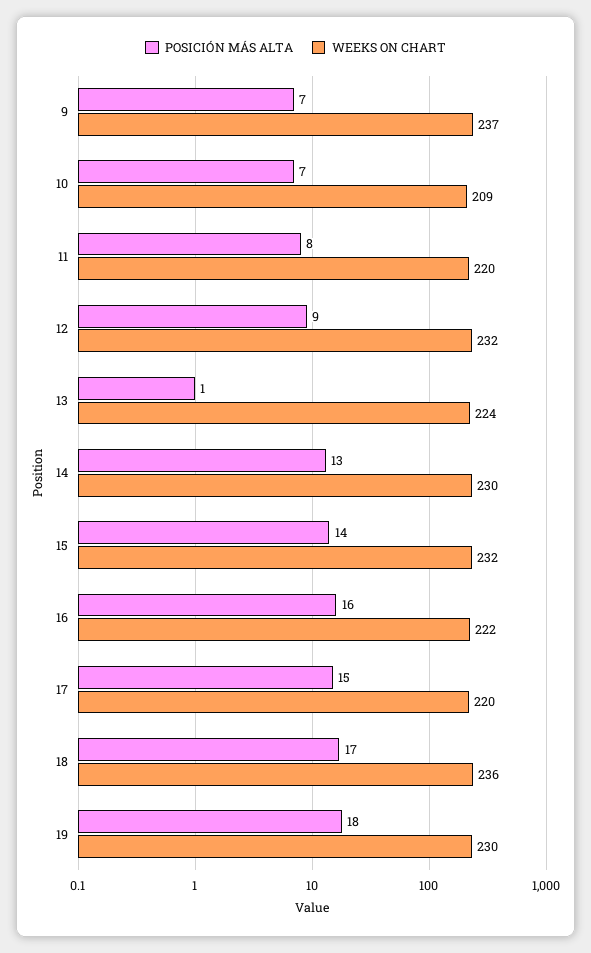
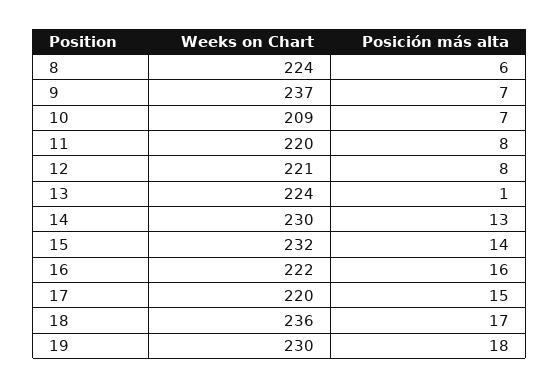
  {
    "POSICIÓN MÁS ALTA": {
      "9": 7,
      "10": 7,
      "11": 8,
-     "12": 9,
+     "12": 8,
      "13": 1,
      "14": 13,
      "15": 14,
      "16": 16,
      "17": 15,
      "18": 17,
-     "19": 18
+     "19": 18,
+     "8": 6
    },
    "WEEKS ON CHART": {
      "9": 237,
      "10": 209,
      "11": 220,
-     "12": 232,
+     "12": 221,
      "13": 224,
      "14": 230,
      "15": 232,
      "16": 222,
      "17": 220,
      "18": 236,
-     "19": 230
+     "19": 230,
+     "8": 224
    }
  }

